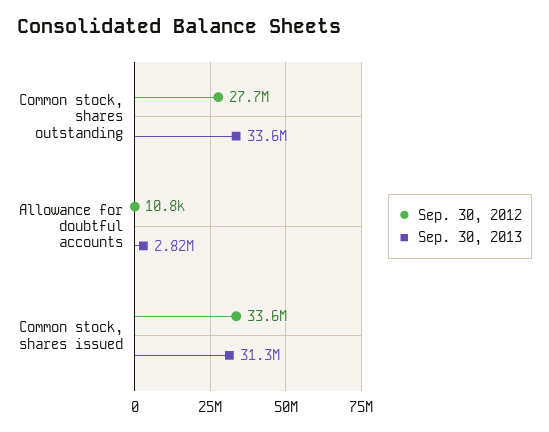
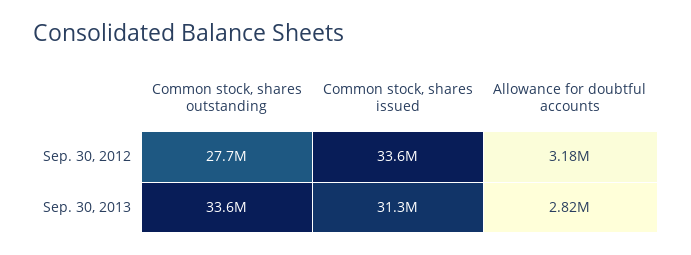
  {
    "Sep. 30, 2012": {
      "Common stock, shares outstanding": 27700000,
-     "Allowance for doubtful accounts": 10800,
+     "Allowance for doubtful accounts": 3180000,
      "Common stock, shares issued": 33600000
    },
    "Sep. 30, 2013": {
      "Common stock, shares outstanding": 33600000,
      "Allowance for doubtful accounts": 2820000,
      "Common stock, shares issued": 31300000
    }
  }

